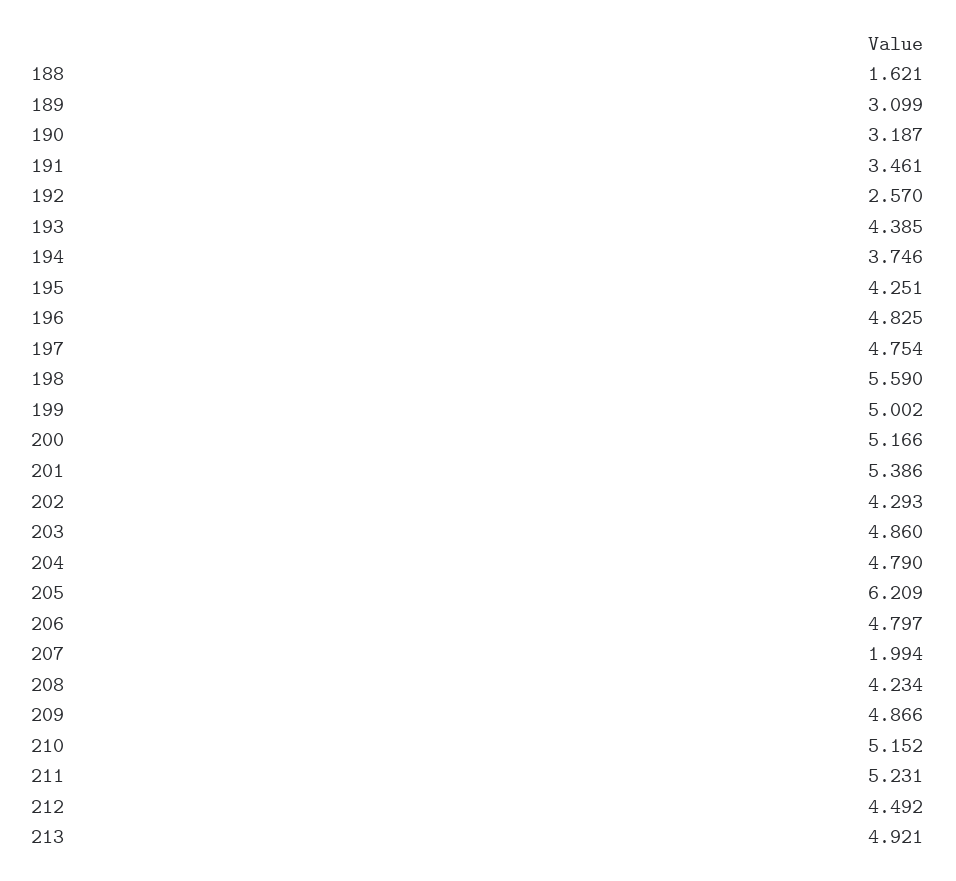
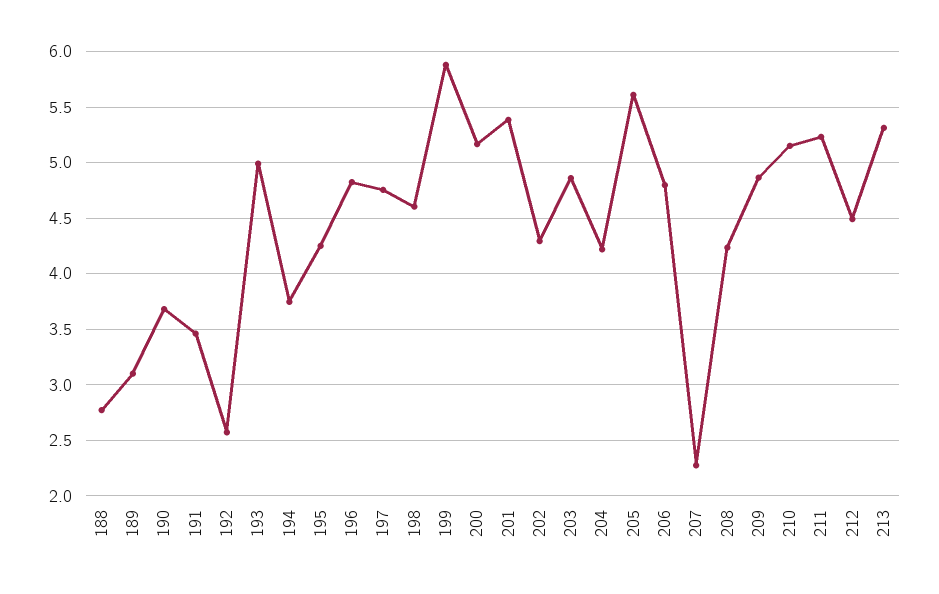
  {
-   "188": 1.621,
+   "188": 2.8,
    "189": 3.099,
-   "190": 3.187,
+   "190": 3.7,
    "191": 3.461,
    "192": 2.57,
-   "193": 4.385,
+   "193": 5,
    "194": 3.746,
    "195": 4.251,
    "196": 4.825,
    "197": 4.754,
-   "198": 5.59,
+   "198": 4.6,
-   "199": 5.002,
+   "199": 5.9,
    "200": 5.166,
    "201": 5.386,
    "202": 4.293,
    "203": 4.86,
-   "204": 4.79,
+   "204": 4.2,
-   "205": 6.209,
+   "205": 5.6,
    "206": 4.797,
-   "207": 1.994,
+   "207": 2.3,
    "208": 4.234,
    "209": 4.866,
    "210": 5.152,
    "211": 5.231,
    "212": 4.492,
-   "213": 4.921
+   "213": 5.3
  }

